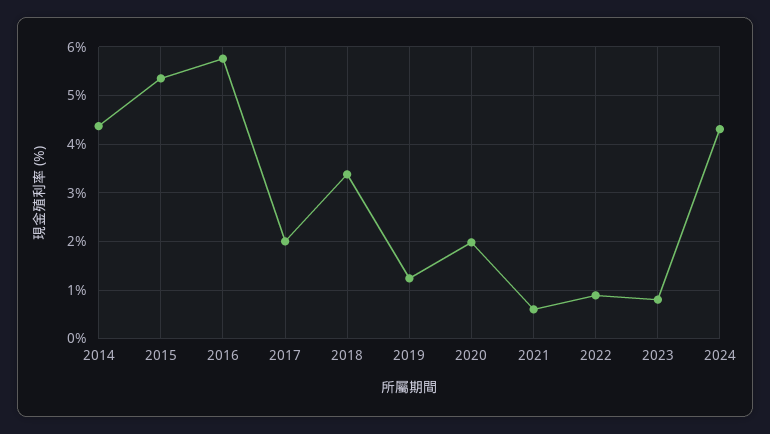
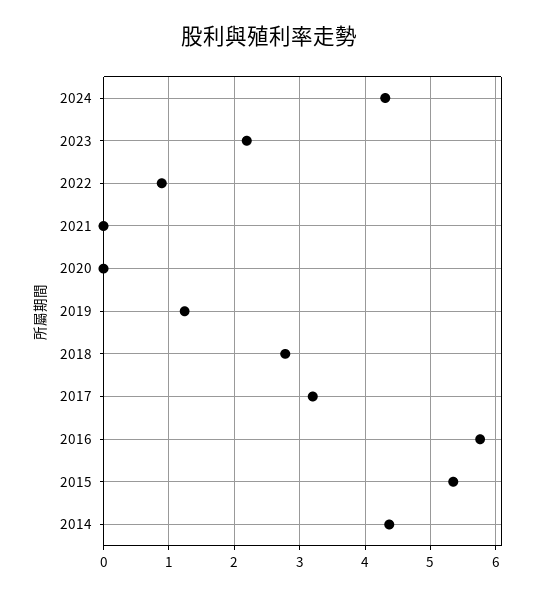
  {
    "2014": 4.4,
    "2015": 5.4,
    "2016": 5.8,
-   "2017": 2,
+   "2017": 3.2,
-   "2018": 3.4,
+   "2018": 2.8,
    "2019": 1.2,
-   "2020": 2,
+   "2020": 0,
-   "2021": 0.6,
+   "2021": 0,
    "2022": 0.9,
-   "2023": 0.8,
+   "2023": 2.2,
    "2024": 4.3
  }

